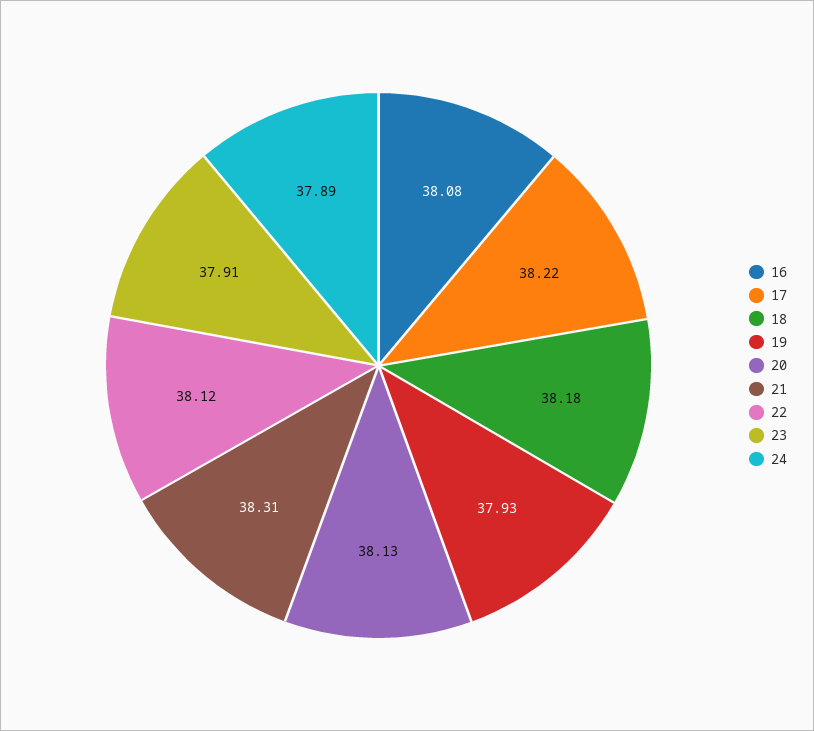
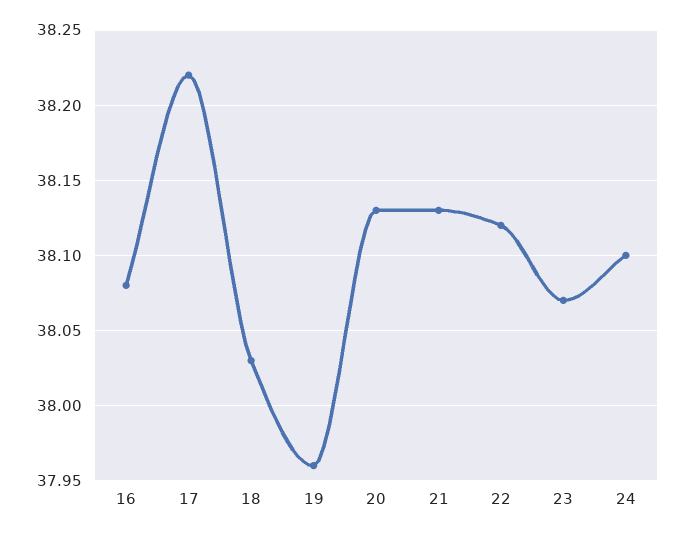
  {
    "16": 38.08,
    "17": 38.22,
-   "18": 38.18,
+   "18": 38.03,
-   "19": 37.93,
+   "19": 37.96,
    "20": 38.13,
-   "21": 38.31,
+   "21": 38.13,
    "22": 38.12,
-   "23": 37.91,
+   "23": 38.07,
-   "24": 37.89
+   "24": 38.1
  }

